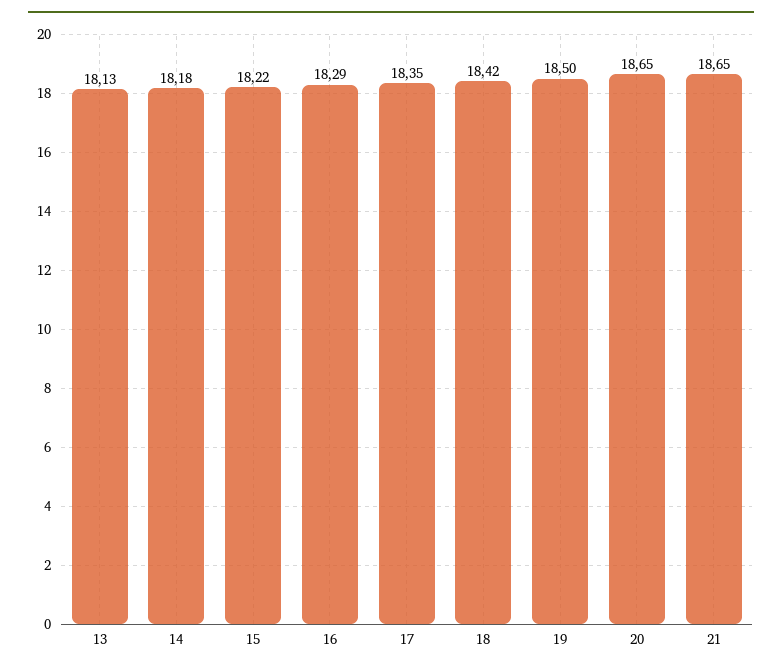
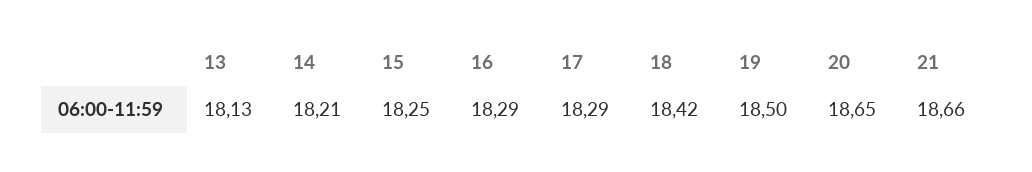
  {
    "13": 18.13,
-   "14": 18.18,
+   "14": 18.21,
-   "15": 18.22,
+   "15": 18.25,
    "16": 18.29,
-   "17": 18.35,
+   "17": 18.29,
    "18": 18.42,
    "19": 18.5,
    "20": 18.65,
-   "21": 18.65
+   "21": 18.66
  }

